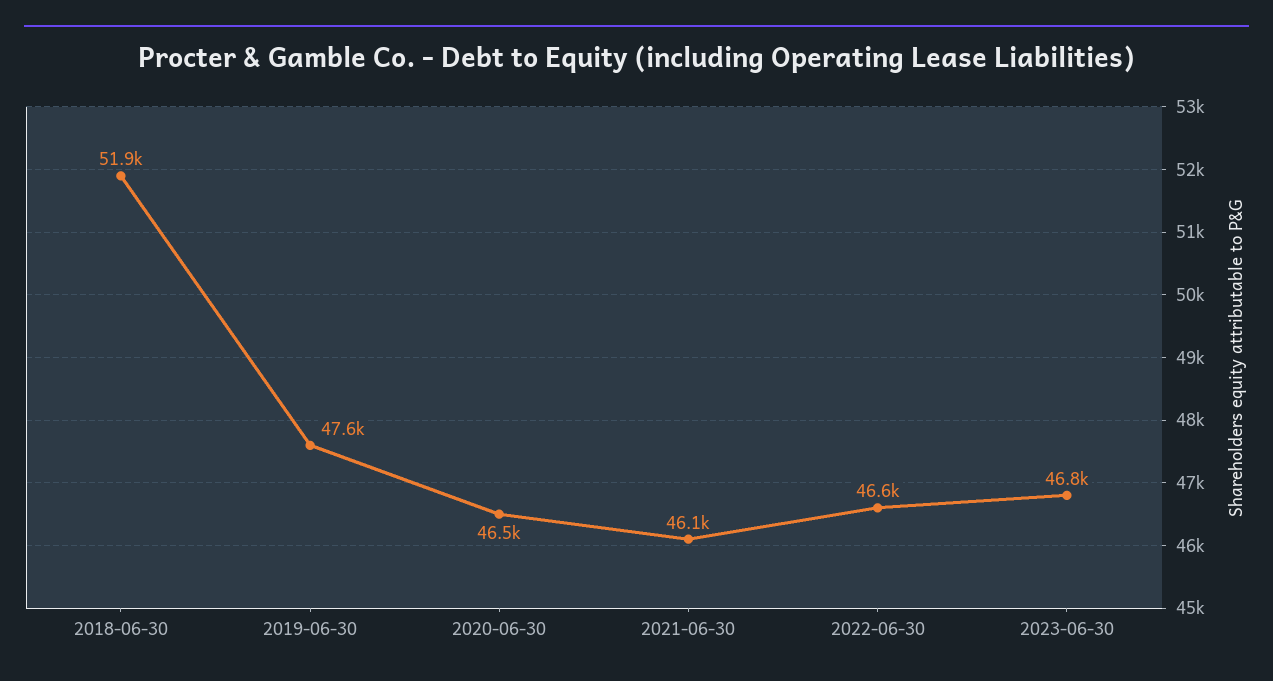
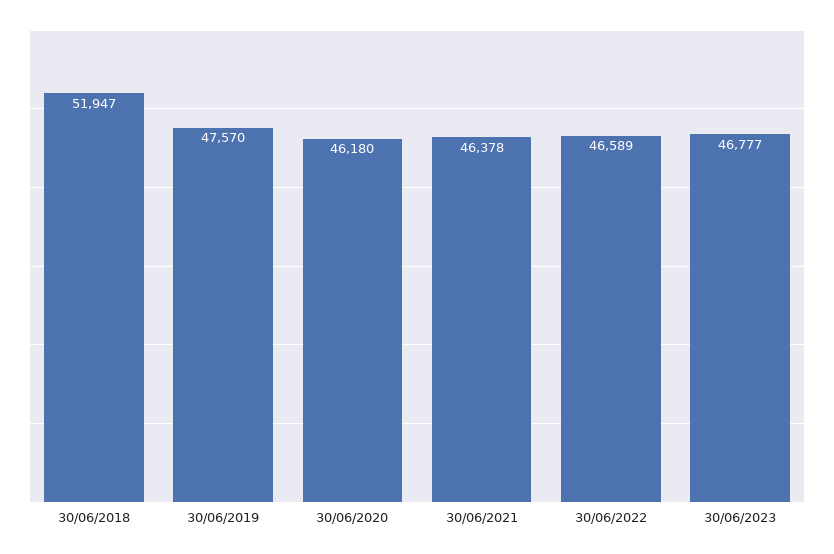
  {
    "2018-06-30": 51947,
    "2019-06-30": 47570,
-   "2020-06-30": 46500,
+   "2020-06-30": 46180,
-   "2021-06-30": 46100,
+   "2021-06-30": 46378,
    "2022-06-30": 46589,
    "2023-06-30": 46777
  }

